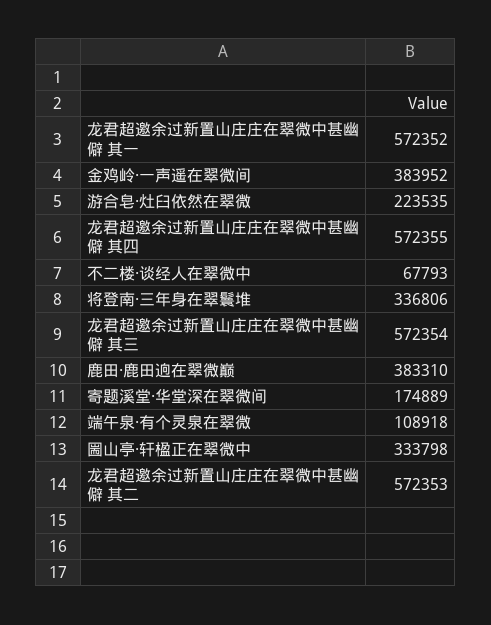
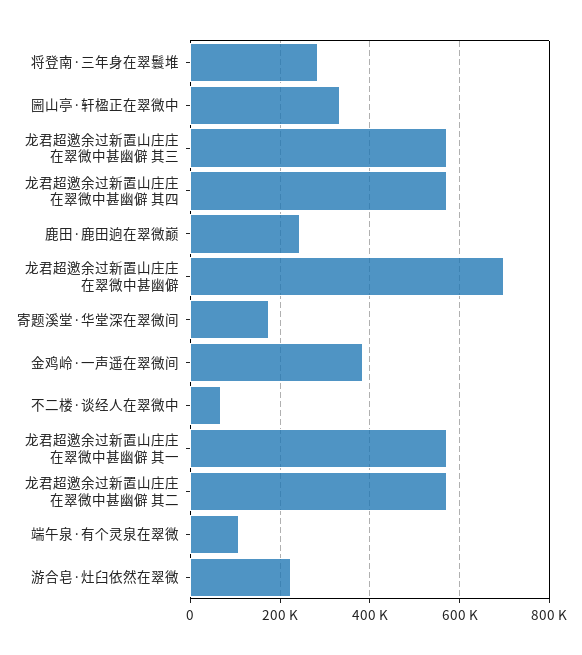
  {
    "龙君超邀余过新置山庄庄在翠微中甚幽僻 其一": 572352,
    "金鸡岭·一声遥在翠微间": 383952,
    "游合皂·灶臼依然在翠微": 223535,
    "龙君超邀余过新置山庄庄在翠微中甚幽僻 其四": 572355,
    "不二楼·谈经人在翠微中": 67793,
-   "将登南·三年身在翠鬟堆": 336806,
+   "将登南·三年身在翠鬟堆": 280000,
    "龙君超邀余过新置山庄庄在翠微中甚幽僻 其三": 572354,
-   "鹿田·鹿田逈在翠微巅": 383310,
+   "鹿田·鹿田逈在翠微巅": 240000,
    "寄题溪堂·华堂深在翠微间": 174889,
    "端午泉·有个灵泉在翠微": 108918,
    "圌山亭·轩楹正在翠微中": 333798,
-   "龙君超邀余过新置山庄庄在翠微中甚幽僻 其二": 572353
+   "龙君超邀余过新置山庄庄在翠微中甚幽僻 其二": 572353,
+   "龙君超邀余过新置山庄庄在翠微中甚幽僻": 700000
  }

